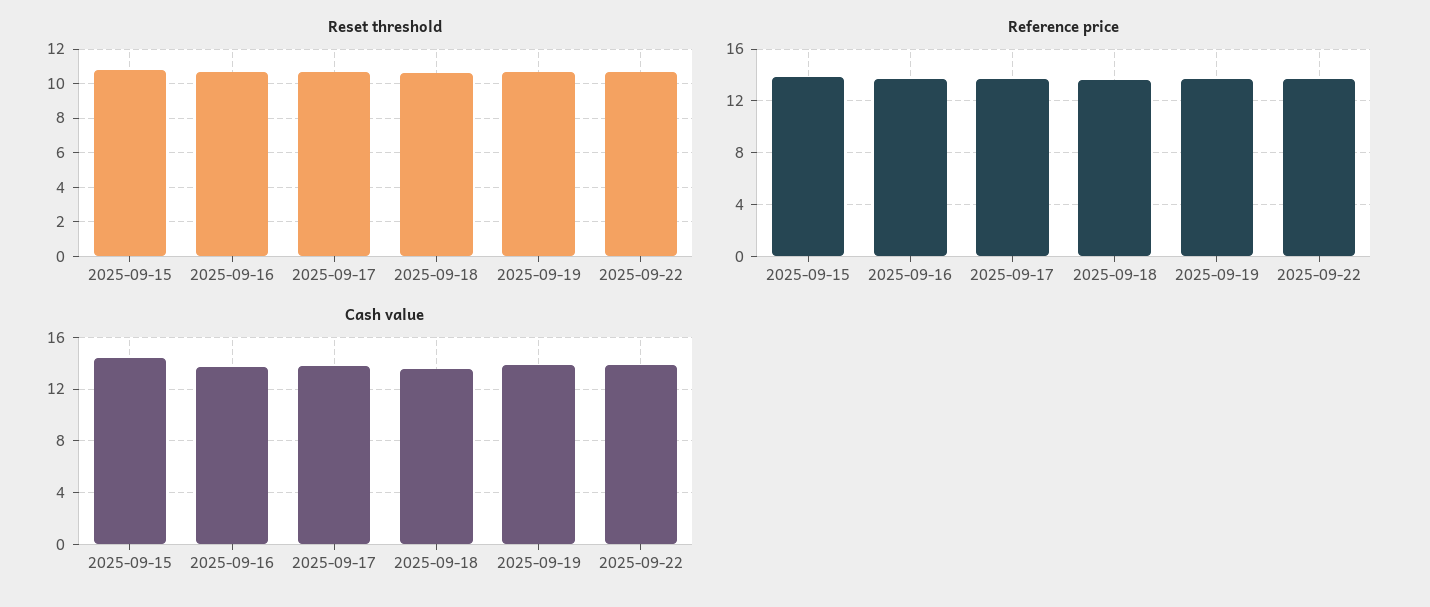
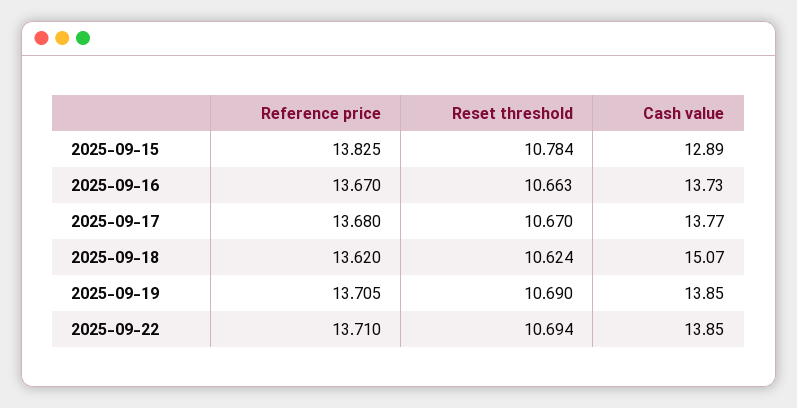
  {
    "Reset threshold": {
      "2025-09-15": 10.784,
      "2025-09-16": 10.663,
      "2025-09-17": 10.67,
      "2025-09-18": 10.624,
      "2025-09-19": 10.69,
      "2025-09-22": 10.694
    },
    "Reference price": {
      "2025-09-15": 13.825,
      "2025-09-16": 13.67,
      "2025-09-17": 13.68,
      "2025-09-18": 13.62,
      "2025-09-19": 13.705,
      "2025-09-22": 13.71
    },
    "Cash value": {
-     "2025-09-15": 14.5,
+     "2025-09-15": 12.89,
      "2025-09-16": 13.73,
      "2025-09-17": 13.77,
-     "2025-09-18": 13.5,
+     "2025-09-18": 15.07,
      "2025-09-19": 13.85,
      "2025-09-22": 13.85
    }
  }

